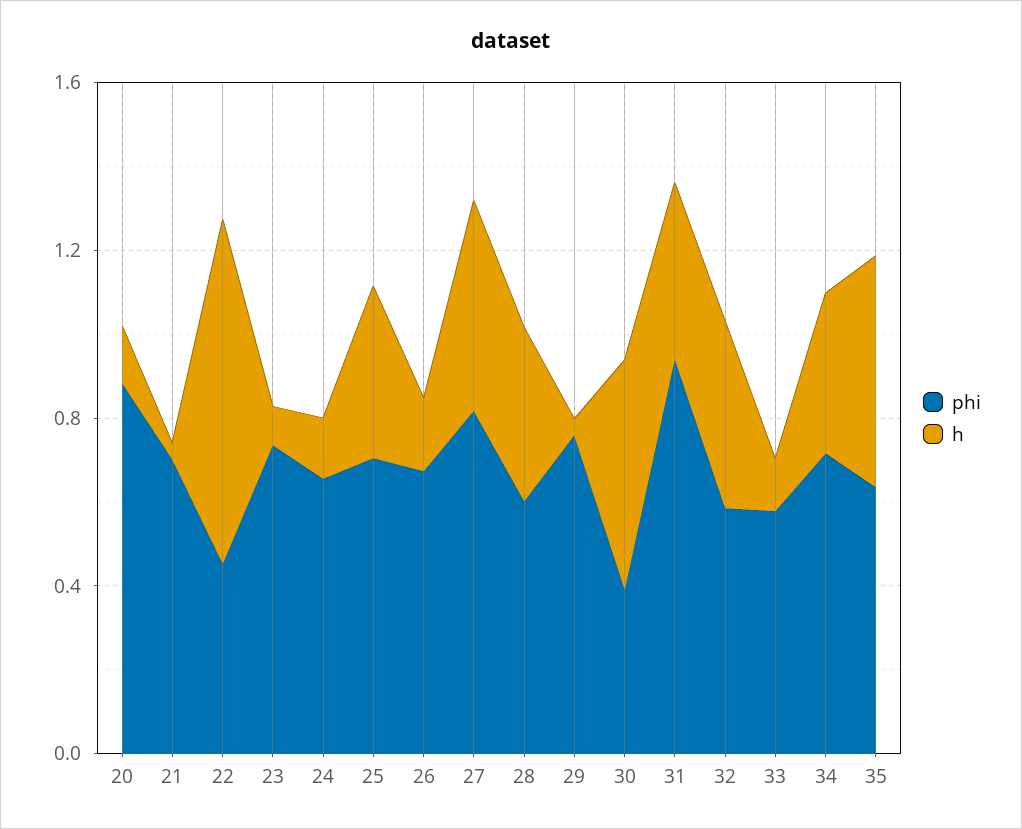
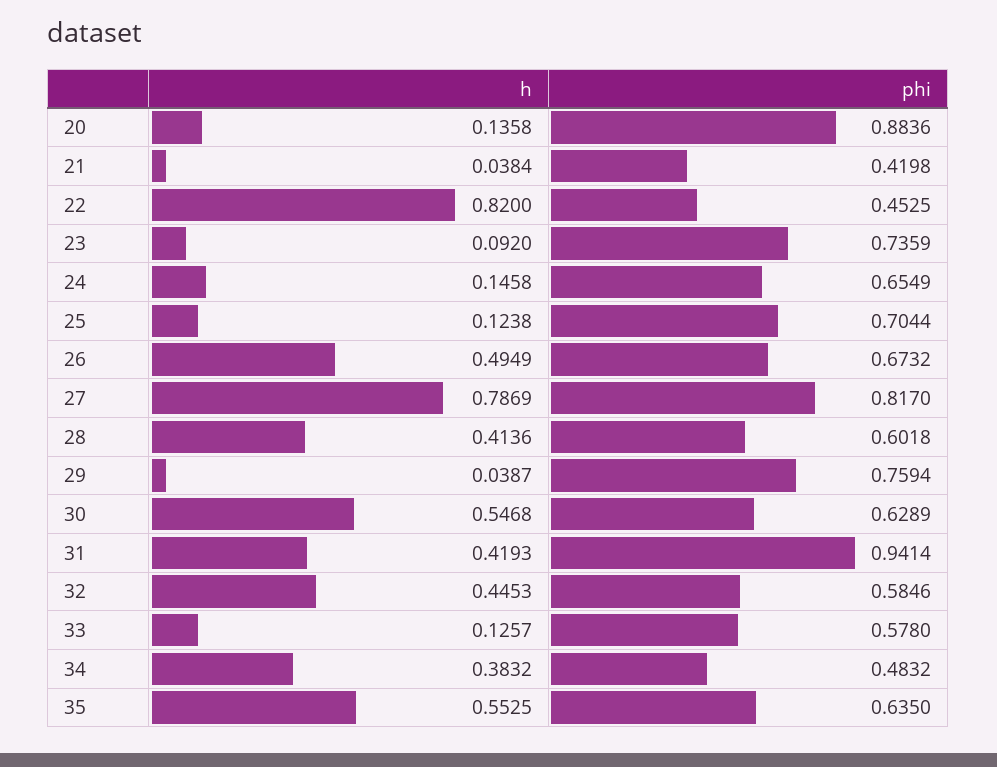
  {
    "phi": {
      "20": 0.8836,
-     "21": 0.7,
+     "21": 0.4198,
      "22": 0.4525,
      "23": 0.7359,
      "24": 0.6549,
      "25": 0.7044,
      "26": 0.6732,
      "27": 0.817,
      "28": 0.6018,
      "29": 0.7594,
-     "30": 0.4,
+     "30": 0.6289,
      "31": 0.9414,
      "32": 0.5846,
      "33": 0.578,
-     "34": 0.7,
+     "34": 0.4832,
      "35": 0.635
    },
    "h": {
      "20": 0.1358,
      "21": 0.0384,
      "22": 0.82,
      "23": 0.092,
      "24": 0.1458,
-     "25": 0.4,
+     "25": 0.1238,
-     "26": 0.2,
+     "26": 0.4949,
-     "27": 0.5,
+     "27": 0.7869,
      "28": 0.4136,
      "29": 0.0387,
      "30": 0.5468,
      "31": 0.4193,
      "32": 0.4453,
      "33": 0.1257,
      "34": 0.3832,
      "35": 0.5525
    }
  }

